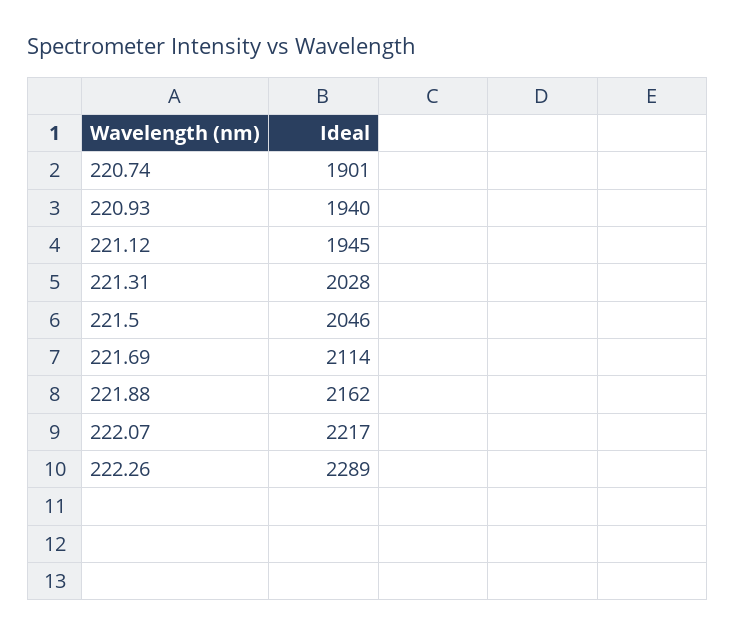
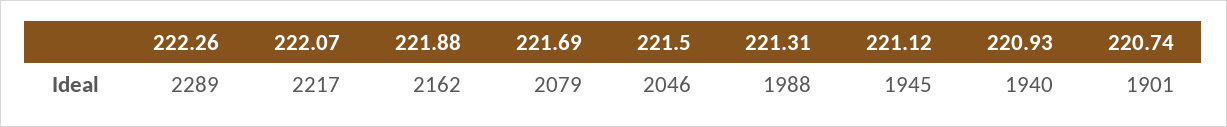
  {
    "220.74": 1901,
    "220.93": 1940,
    "221.12": 1945,
-   "221.31": 2028,
+   "221.31": 1988,
    "221.5": 2046,
-   "221.69": 2114,
+   "221.69": 2079,
    "221.88": 2162,
    "222.07": 2217,
    "222.26": 2289
  }

